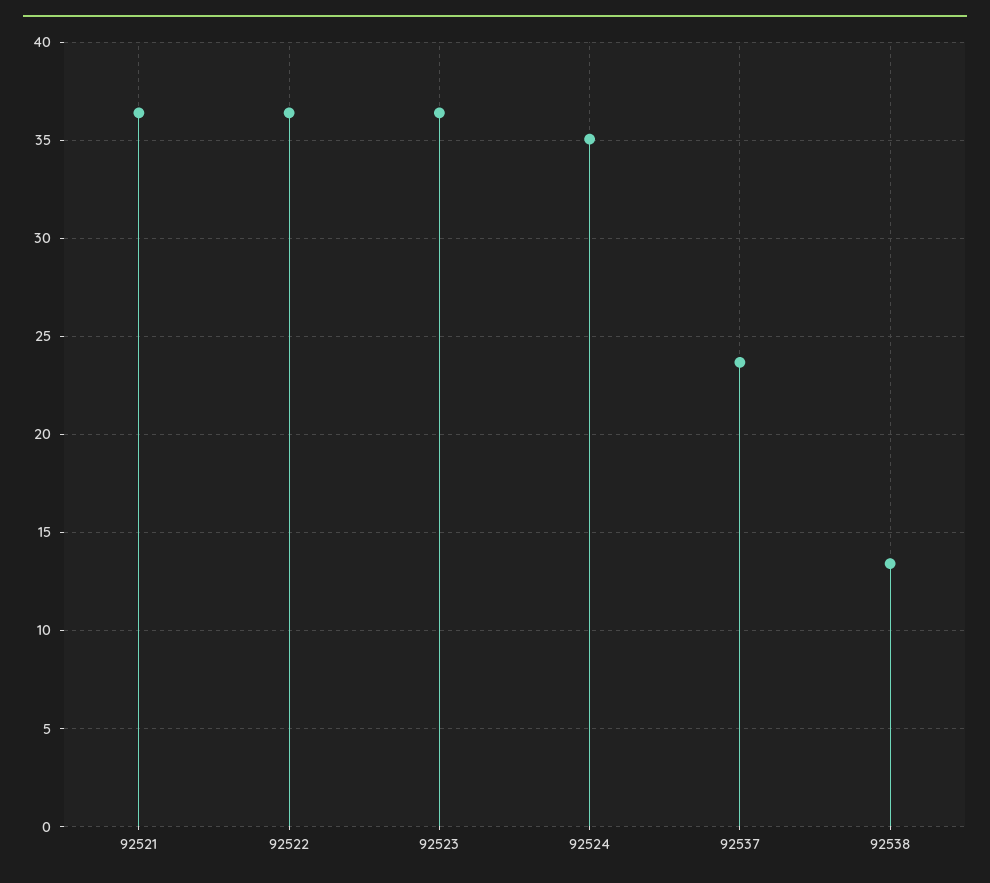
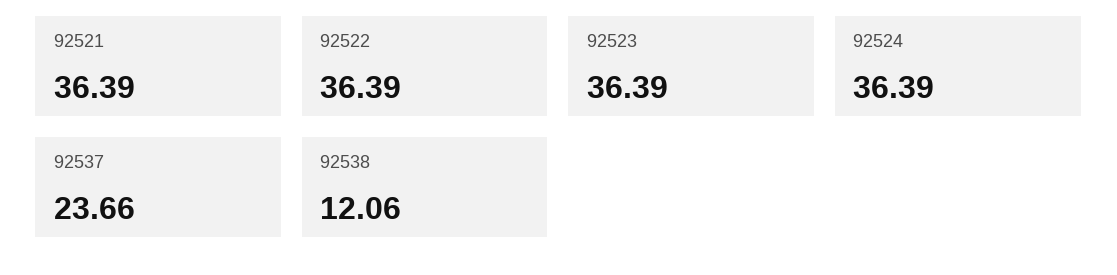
  {
    "92521": 36.39,
    "92522": 36.39,
    "92523": 36.39,
-   "92524": 35,
+   "92524": 36.39,
    "92537": 23.66,
-   "92538": 13.5
+   "92538": 12.06
  }

